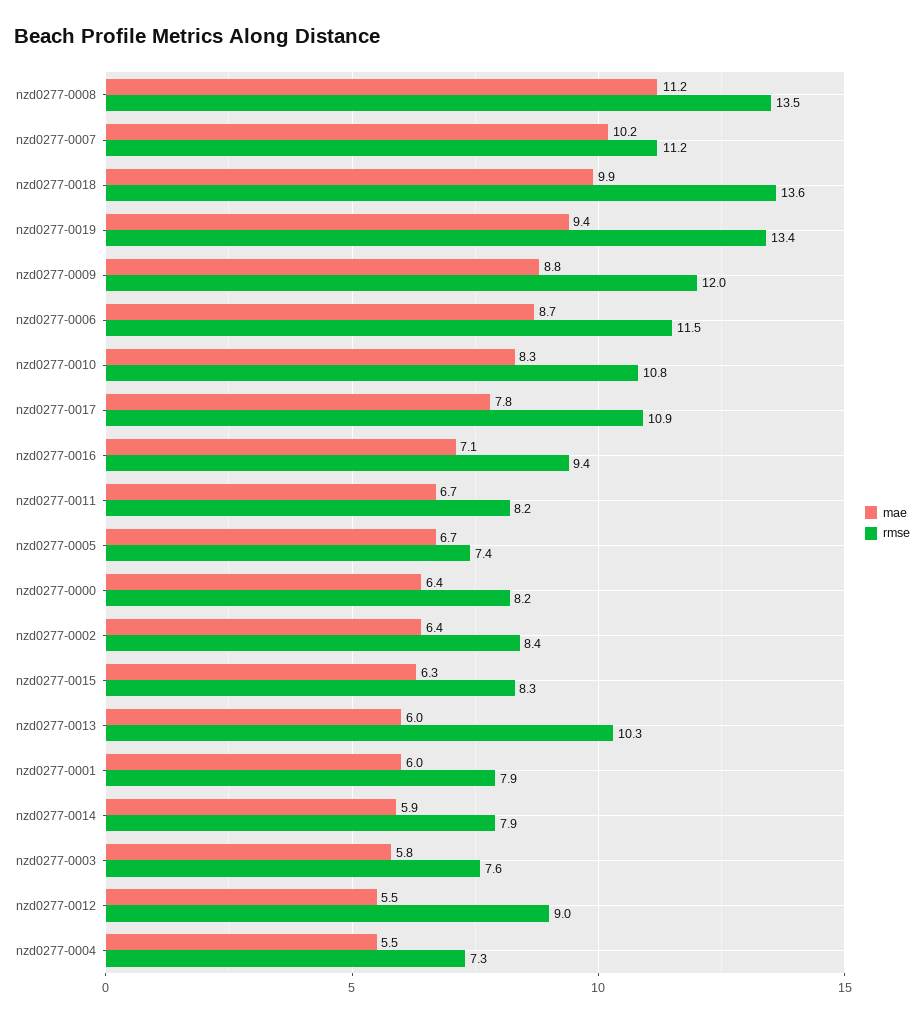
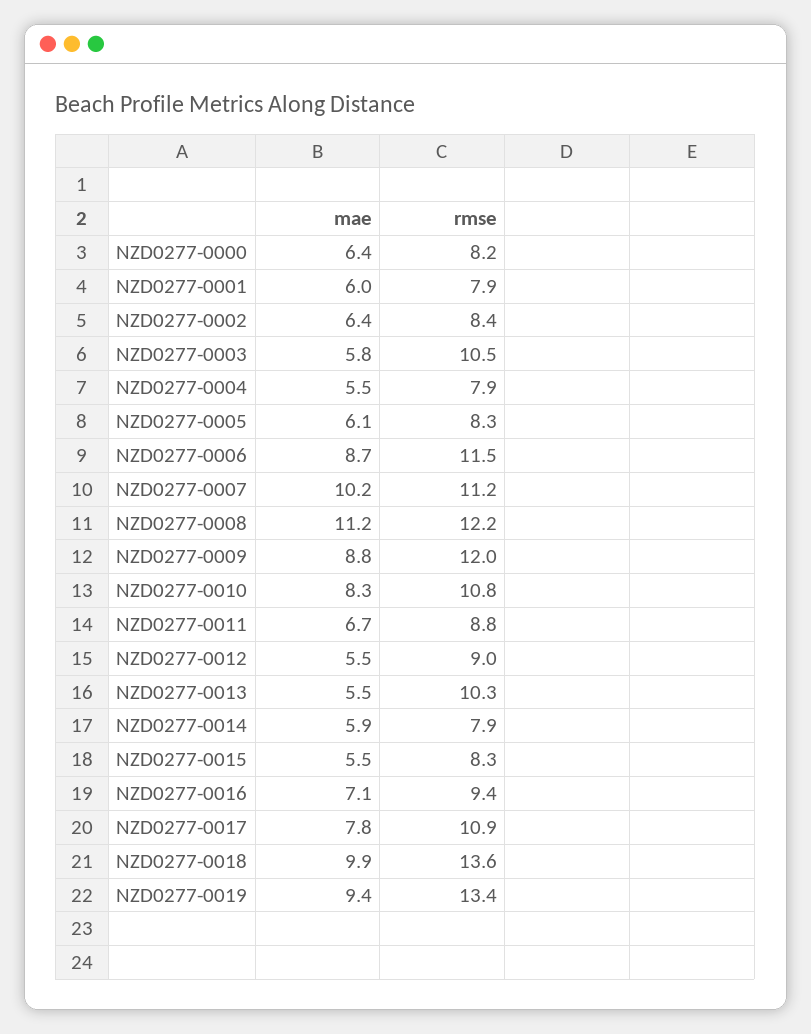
  {
    "mae": {
      "nzd0277-0008": 11.2,
      "nzd0277-0007": 10.2,
      "nzd0277-0018": 9.9,
      "nzd0277-0019": 9.4,
      "nzd0277-0009": 8.8,
      "nzd0277-0006": 8.7,
      "nzd0277-0010": 8.3,
      "nzd0277-0017": 7.8,
      "nzd0277-0016": 7.1,
      "nzd0277-0011": 6.7,
-     "nzd0277-0005": 6.7,
+     "nzd0277-0005": 6.1,
      "nzd0277-0000": 6.4,
      "nzd0277-0002": 6.4,
-     "nzd0277-0015": 6.3,
+     "nzd0277-0015": 5.5,
-     "nzd0277-0013": 6,
+     "nzd0277-0013": 5.5,
      "nzd0277-0001": 6,
      "nzd0277-0014": 5.9,
      "nzd0277-0003": 5.8,
      "nzd0277-0012": 5.5,
      "nzd0277-0004": 5.5
    },
    "rmse": {
-     "nzd0277-0008": 13.5,
+     "nzd0277-0008": 12.2,
      "nzd0277-0007": 11.2,
      "nzd0277-0018": 13.6,
      "nzd0277-0019": 13.4,
      "nzd0277-0009": 12,
      "nzd0277-0006": 11.5,
      "nzd0277-0010": 10.8,
      "nzd0277-0017": 10.9,
      "nzd0277-0016": 9.4,
-     "nzd0277-0011": 8.2,
+     "nzd0277-0011": 8.8,
-     "nzd0277-0005": 7.4,
+     "nzd0277-0005": 8.3,
      "nzd0277-0000": 8.2,
      "nzd0277-0002": 8.4,
      "nzd0277-0015": 8.3,
      "nzd0277-0013": 10.3,
      "nzd0277-0001": 7.9,
      "nzd0277-0014": 7.9,
-     "nzd0277-0003": 7.6,
+     "nzd0277-0003": 10.5,
      "nzd0277-0012": 9,
-     "nzd0277-0004": 7.3
+     "nzd0277-0004": 7.9
    }
  }

